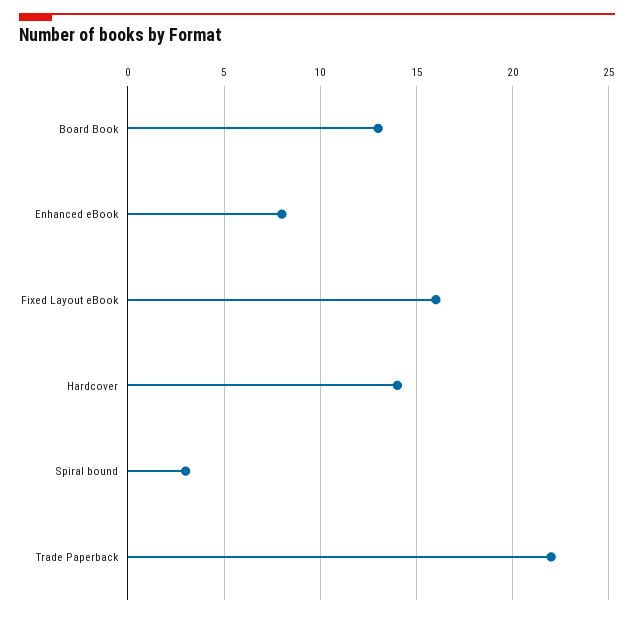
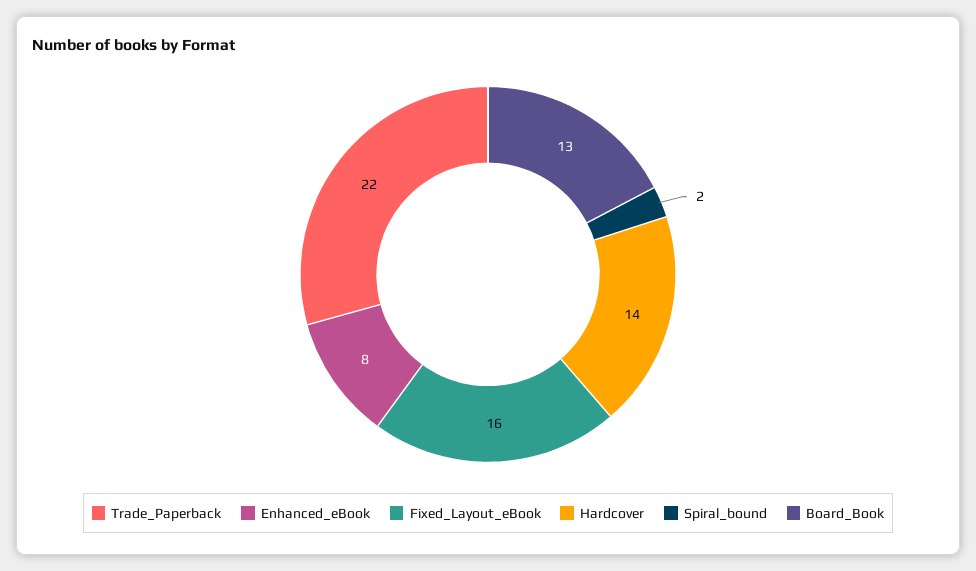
  {
    "Board Book": 13,
    "Enhanced eBook": 8,
    "Fixed Layout eBook": 16,
    "Hardcover": 14,
-   "Spiral bound": 3,
+   "Spiral bound": 2,
    "Trade Paperback": 22
  }

